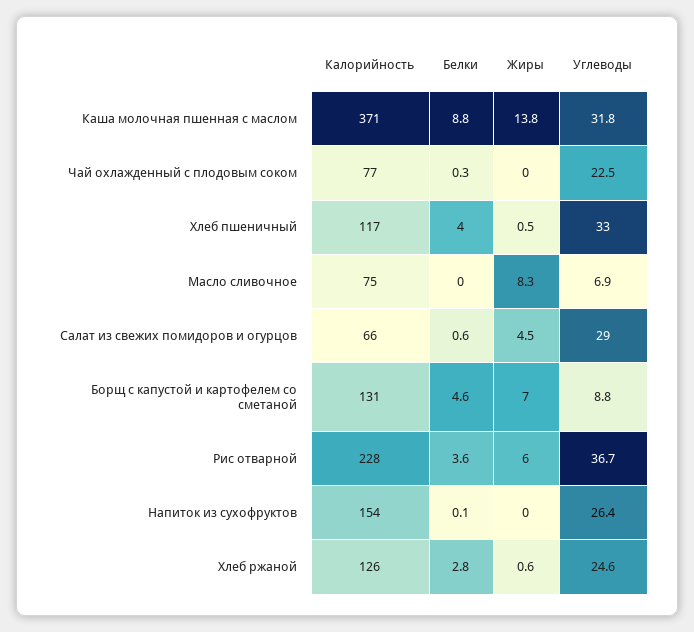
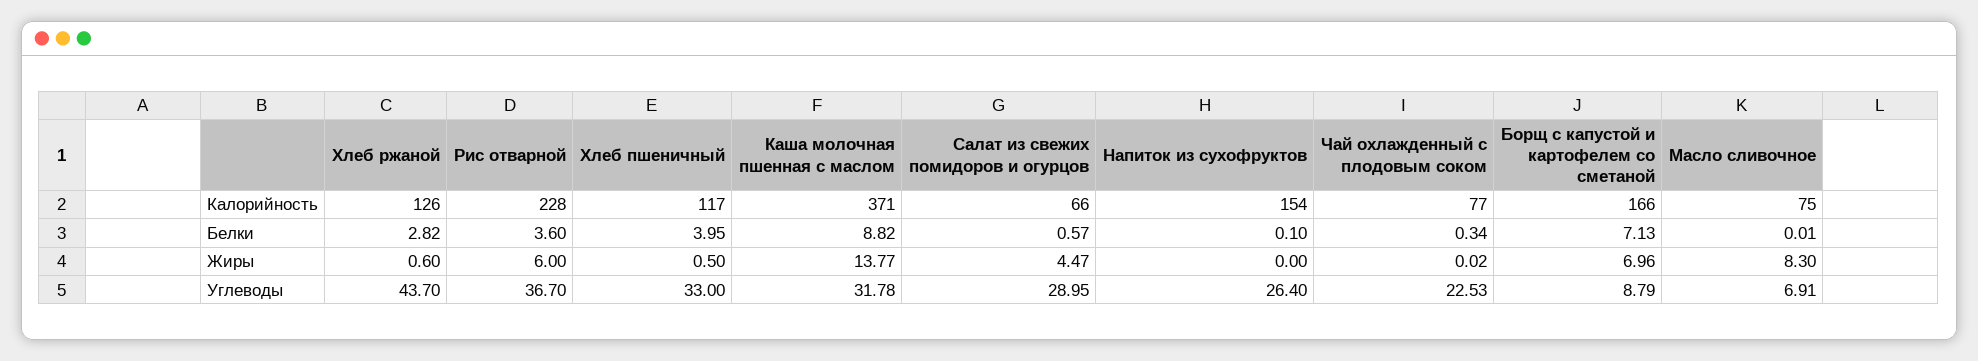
  {
    "Калорийность": {
      "Каша молочная пшенная с маслом": 371,
      "Чай охлажденный с плодовым соком": 77,
      "Хлеб пшеничный": 117,
      "Масло сливочное": 75,
      "Салат из свежих помидоров и огурцов": 66,
-     "Борщ с капустой и картофелем со сметаной": 131,
+     "Борщ с капустой и картофелем со сметаной": 166,
      "Рис отварной": 228,
      "Напиток из сухофруктов": 154,
      "Хлеб ржаной": 126
    },
    "Белки": {
      "Каша молочная пшенная с маслом": 8.82,
      "Чай охлажденный с плодовым соком": 0.34,
      "Хлеб пшеничный": 3.95,
      "Масло сливочное": 0.01,
      "Салат из свежих помидоров и огурцов": 0.57,
-     "Борщ с капустой и картофелем со сметаной": 4.6,
+     "Борщ с капустой и картофелем со сметаной": 7.13,
      "Рис отварной": 3.6,
      "Напиток из сухофруктов": 0.1,
      "Хлеб ржаной": 2.82
    },
    "Жиры": {
      "Каша молочная пшенная с маслом": 13.77,
      "Чай охлажденный с плодовым соком": 0.02,
      "Хлеб пшеничный": 0.5,
      "Масло сливочное": 8.3,
      "Салат из свежих помидоров и огурцов": 4.47,
      "Борщ с капустой и картофелем со сметаной": 6.96,
      "Рис отварной": 6,
      "Напиток из сухофруктов": 0,
      "Хлеб ржаной": 0.6
    },
    "Углеводы": {
      "Каша молочная пшенная с маслом": 31.78,
      "Чай охлажденный с плодовым соком": 22.53,
      "Хлеб пшеничный": 33,
      "Масло сливочное": 6.91,
      "Салат из свежих помидоров и огурцов": 28.95,
      "Борщ с капустой и картофелем со сметаной": 8.79,
      "Рис отварной": 36.7,
      "Напиток из сухофруктов": 26.4,
-     "Хлеб ржаной": 24.6
+     "Хлеб ржаной": 43.7
    }
  }

